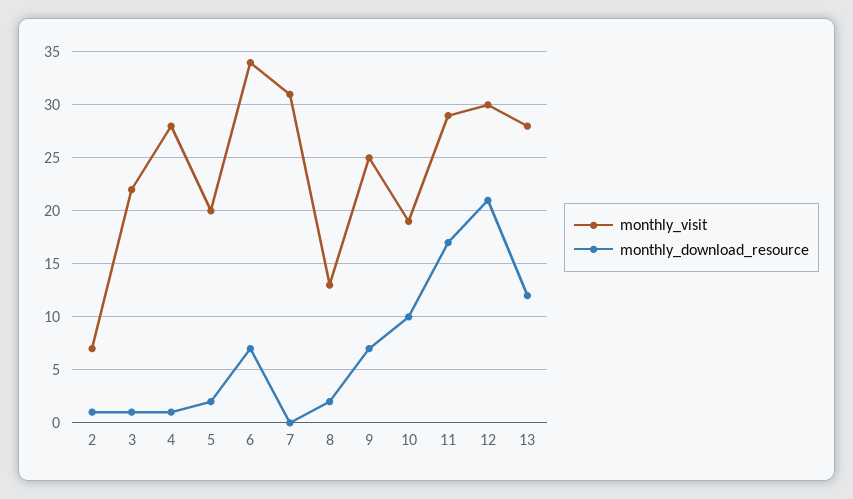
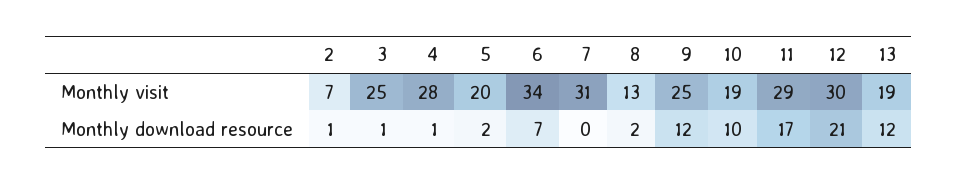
  {
    "monthly_visit": {
      "2": 7,
-     "3": 22,
+     "3": 25,
      "4": 28,
      "5": 20,
      "6": 34,
      "7": 31,
      "8": 13,
      "9": 25,
      "10": 19,
      "11": 29,
      "12": 30,
-     "13": 28
+     "13": 19
    },
    "monthly_download_resource": {
      "2": 1,
      "3": 1,
      "4": 1,
      "5": 2,
      "6": 7,
      "7": 0,
      "8": 2,
-     "9": 7,
+     "9": 12,
      "10": 10,
      "11": 17,
      "12": 21,
      "13": 12
    }
  }

